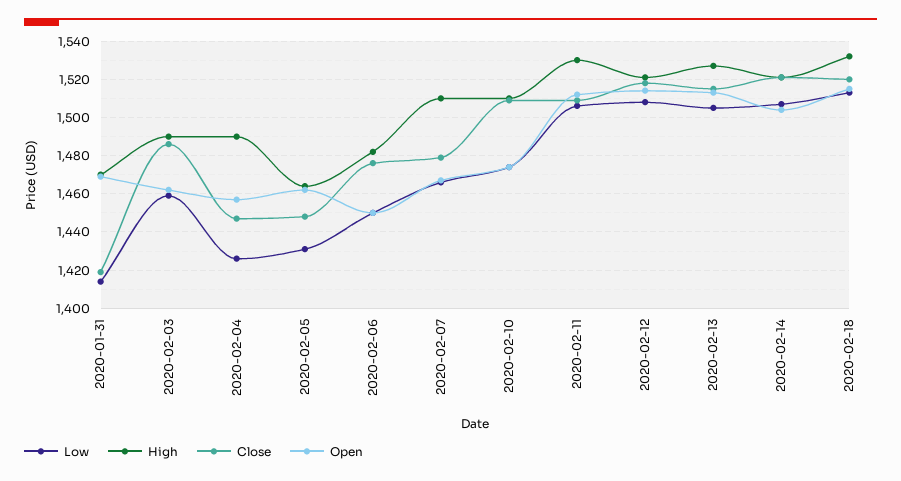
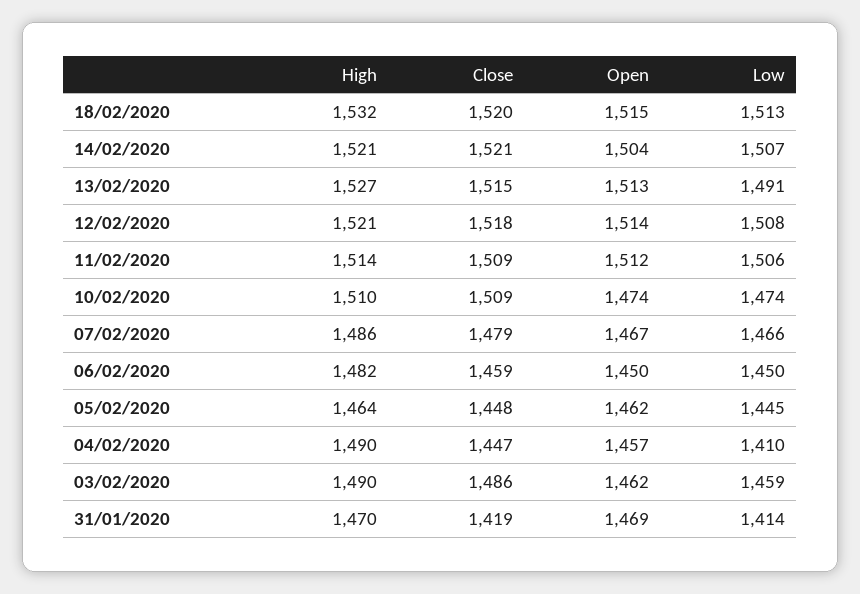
  {
    "Low": {
      "2020-01-31": 1414,
      "2020-02-03": 1459,
-     "2020-02-04": 1425,
+     "2020-02-04": 1410,
-     "2020-02-05": 1430,
+     "2020-02-05": 1445,
      "2020-02-06": 1450,
      "2020-02-07": 1466,
      "2020-02-10": 1474,
      "2020-02-11": 1506,
      "2020-02-12": 1508,
-     "2020-02-13": 1505,
+     "2020-02-13": 1491,
      "2020-02-14": 1507,
      "2020-02-18": 1513
    },
    "High": {
      "2020-01-31": 1470,
      "2020-02-03": 1490,
      "2020-02-04": 1490,
      "2020-02-05": 1464,
      "2020-02-06": 1482,
-     "2020-02-07": 1510,
+     "2020-02-07": 1486,
      "2020-02-10": 1510,
-     "2020-02-11": 1530,
+     "2020-02-11": 1514,
      "2020-02-12": 1521,
      "2020-02-13": 1527,
      "2020-02-14": 1521,
      "2020-02-18": 1532
    },
    "Close": {
      "2020-01-31": 1419,
      "2020-02-03": 1486,
      "2020-02-04": 1447,
      "2020-02-05": 1448,
-     "2020-02-06": 1475,
+     "2020-02-06": 1459,
      "2020-02-07": 1479,
      "2020-02-10": 1509,
      "2020-02-11": 1509,
      "2020-02-12": 1518,
      "2020-02-13": 1515,
      "2020-02-14": 1521,
      "2020-02-18": 1520
    },
    "Open": {
      "2020-01-31": 1469,
      "2020-02-03": 1462,
      "2020-02-04": 1457,
      "2020-02-05": 1462,
      "2020-02-06": 1450,
      "2020-02-07": 1467,
      "2020-02-10": 1474,
      "2020-02-11": 1512,
      "2020-02-12": 1514,
      "2020-02-13": 1513,
      "2020-02-14": 1504,
      "2020-02-18": 1515
    }
  }

